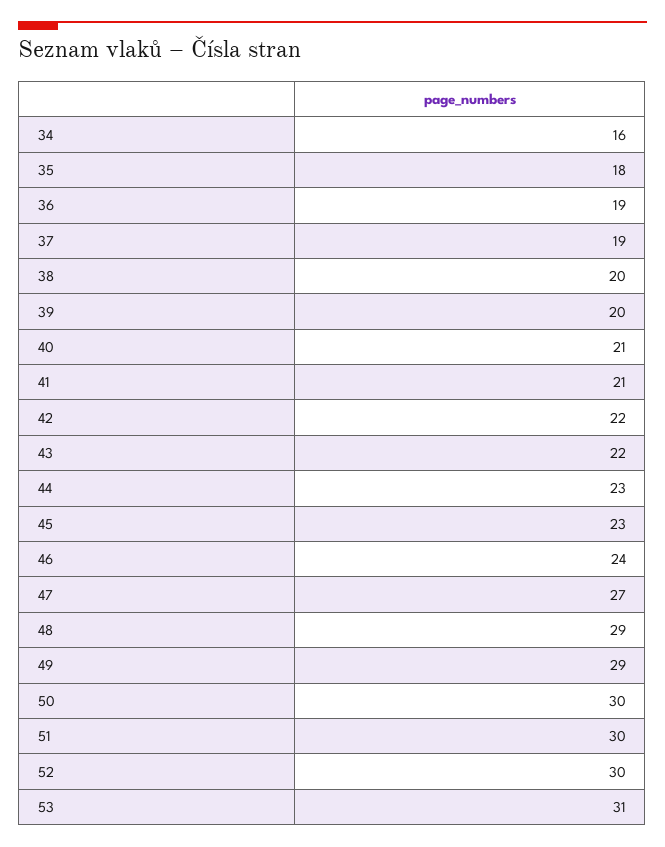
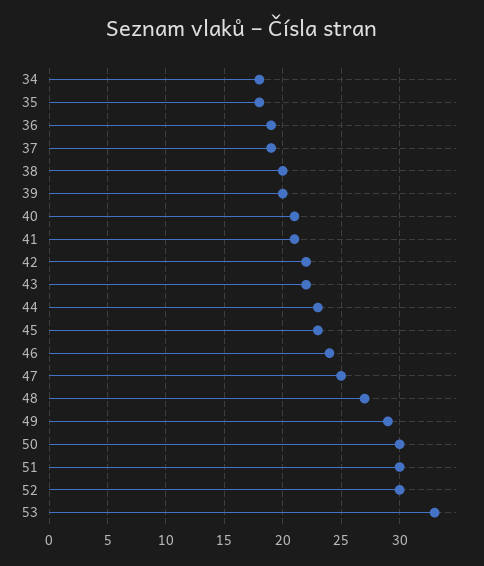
  {
-   "34": 16,
+   "34": 18,
    "35": 18,
    "36": 19,
    "37": 19,
    "38": 20,
    "39": 20,
    "40": 21,
    "41": 21,
    "42": 22,
    "43": 22,
    "44": 23,
    "45": 23,
    "46": 24,
-   "47": 27,
+   "47": 25,
-   "48": 29,
+   "48": 27,
    "49": 29,
    "50": 30,
    "51": 30,
    "52": 30,
-   "53": 31
+   "53": 33
  }

